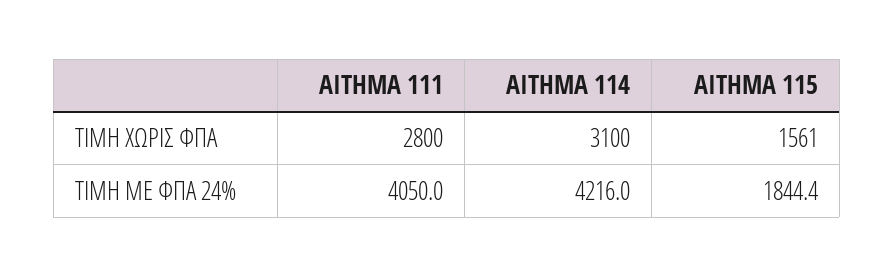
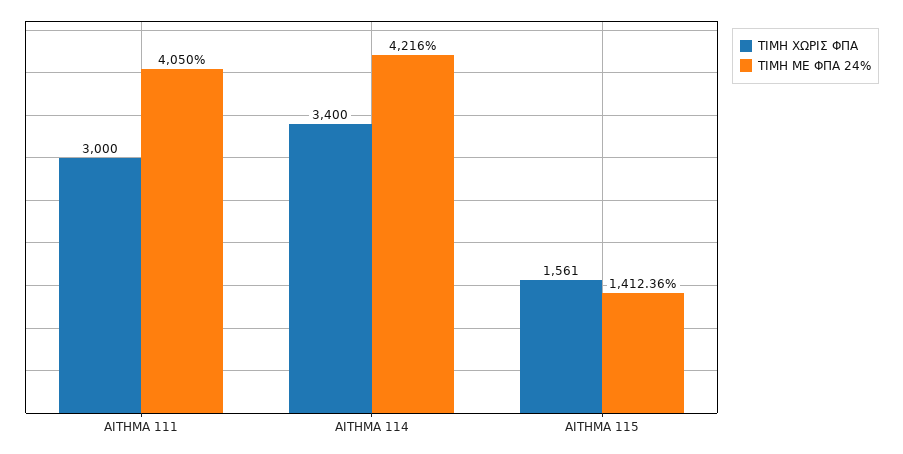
  {
    "ΤΙΜΗ ΧΩΡΙΣ ΦΠΑ": {
-     "ΑΙΤΗΜΑ 111": 2800,
+     "ΑΙΤΗΜΑ 111": 3000,
-     "ΑΙΤΗΜΑ 114": 3100,
+     "ΑΙΤΗΜΑ 114": 3400,
      "ΑΙΤΗΜΑ 115": 1561
    },
    "ΤΙΜΗ ΜΕ ΦΠΑ 24%": {
      "ΑΙΤΗΜΑ 111": 4050,
      "ΑΙΤΗΜΑ 114": 4216,
-     "ΑΙΤΗΜΑ 115": 1844.4
+     "ΑΙΤΗΜΑ 115": 1412.36
    }
  }

